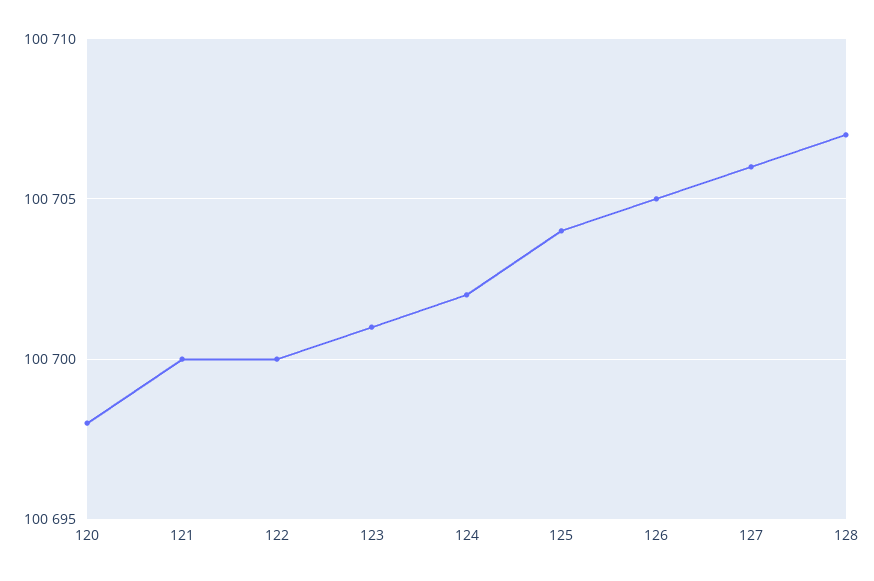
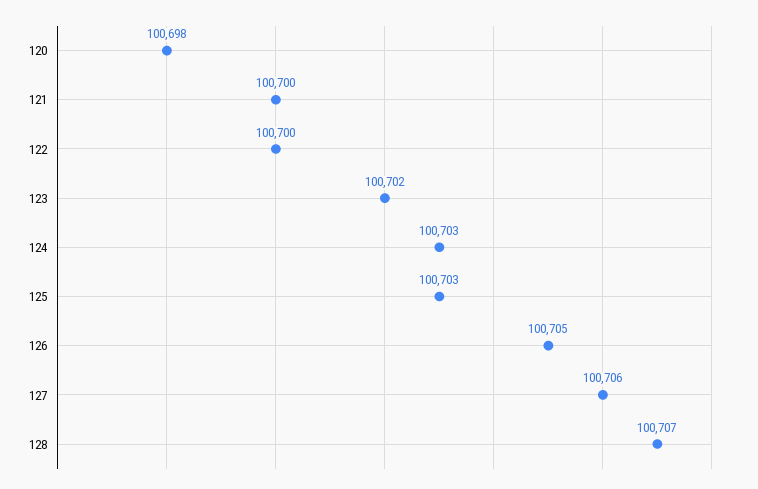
  {
    "120": 100698,
    "121": 100700,
    "122": 100700,
-   "123": 100701,
+   "123": 100702,
-   "124": 100702,
+   "124": 100703,
-   "125": 100704,
+   "125": 100703,
    "126": 100705,
    "127": 100706,
    "128": 100707
  }

